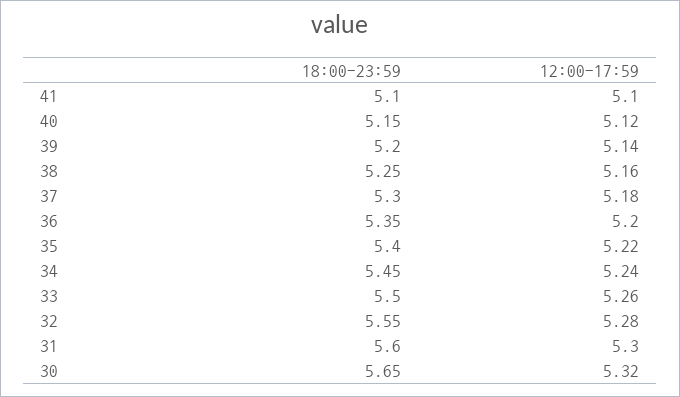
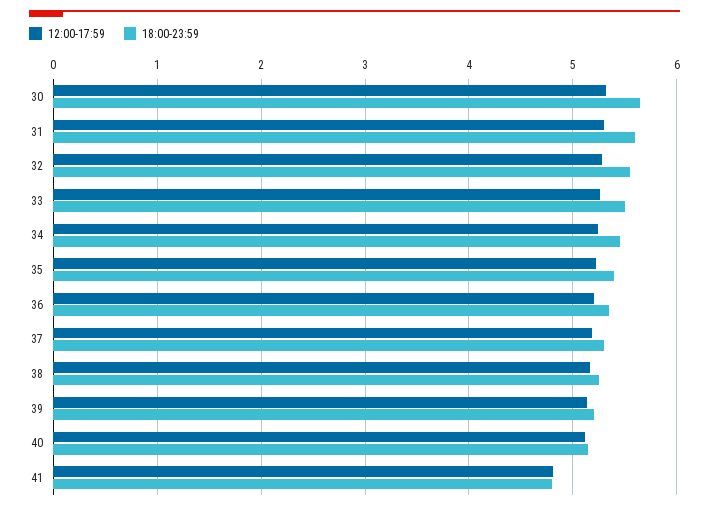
  {
    "18:00-23:59": {
-     "41": 5.1,
+     "41": 4.8,
      "40": 5.15,
      "39": 5.2,
      "38": 5.25,
      "37": 5.3,
      "36": 5.35,
      "35": 5.4,
      "34": 5.45,
      "33": 5.5,
      "32": 5.55,
      "31": 5.6,
      "30": 5.65
    },
    "12:00-17:59": {
-     "41": 5.1,
+     "41": 4.8,
      "40": 5.12,
      "39": 5.14,
      "38": 5.16,
      "37": 5.18,
      "36": 5.2,
      "35": 5.22,
      "34": 5.24,
      "33": 5.26,
      "32": 5.28,
      "31": 5.3,
      "30": 5.32
    }
  }

